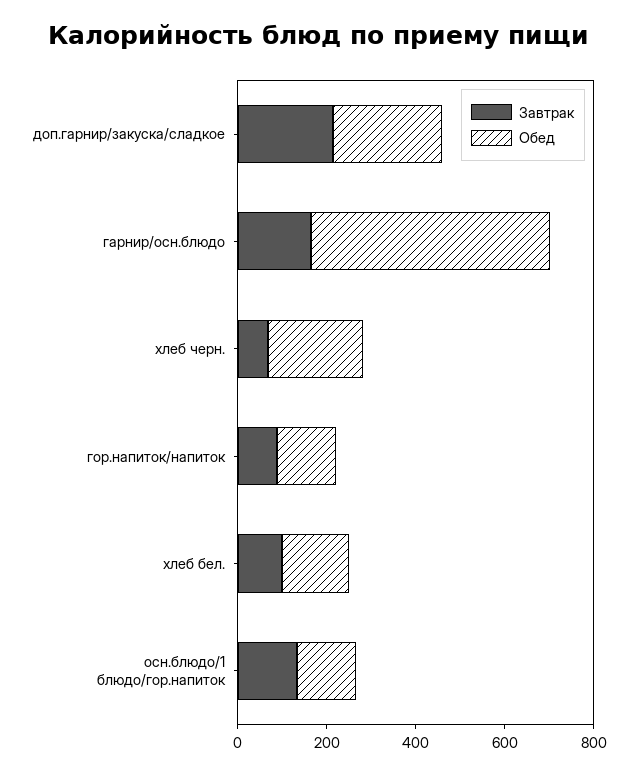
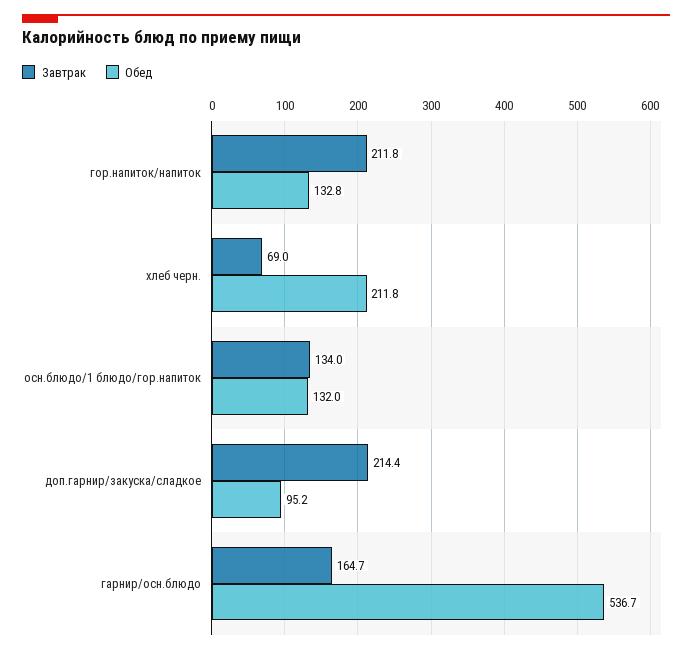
  {
    "Завтрак": {
      "доп.гарнир/закуска/сладкое": 214.4,
      "гарнир/осн.блюдо": 164.7,
      "хлеб черн.": 69,
-     "гор.напиток/напиток": 100,
+     "гор.напиток/напиток": 211.8,
-     "хлеб бел.": 100,
      "осн.блюдо/1 блюдо/гор.напиток": 134
    },
    "Обед": {
-     "доп.гарнир/закуска/сладкое": 250,
+     "доп.гарнир/закуска/сладкое": 95.2,
      "гарнир/осн.блюдо": 536.7,
      "хлеб черн.": 211.8,
      "гор.напиток/напиток": 132.8,
-     "хлеб бел.": 150,
      "осн.блюдо/1 блюдо/гор.напиток": 132
    }
  }

